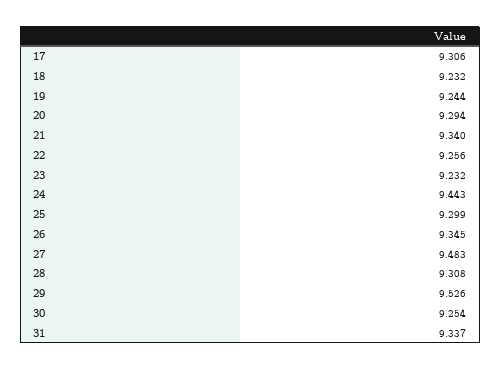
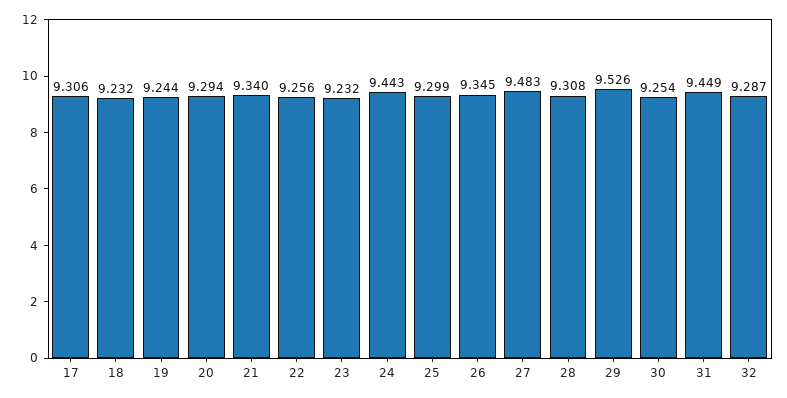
  {
    "17": 9.306,
    "18": 9.232,
    "19": 9.244,
    "20": 9.294,
    "21": 9.34,
    "22": 9.256,
    "23": 9.232,
    "24": 9.443,
    "25": 9.299,
    "26": 9.345,
    "27": 9.483,
    "28": 9.308,
    "29": 9.526,
    "30": 9.254,
-   "31": 9.337
+   "31": 9.449,
+   "32": 9.287
  }

